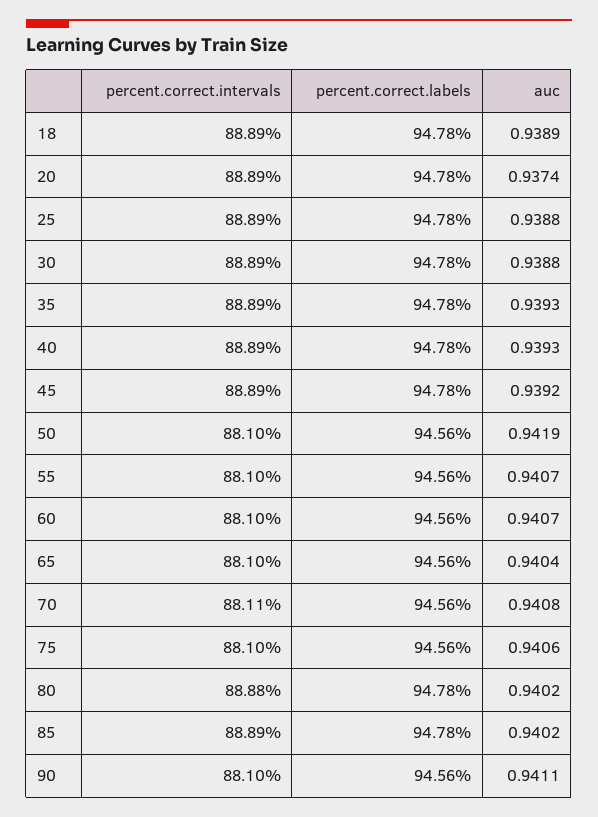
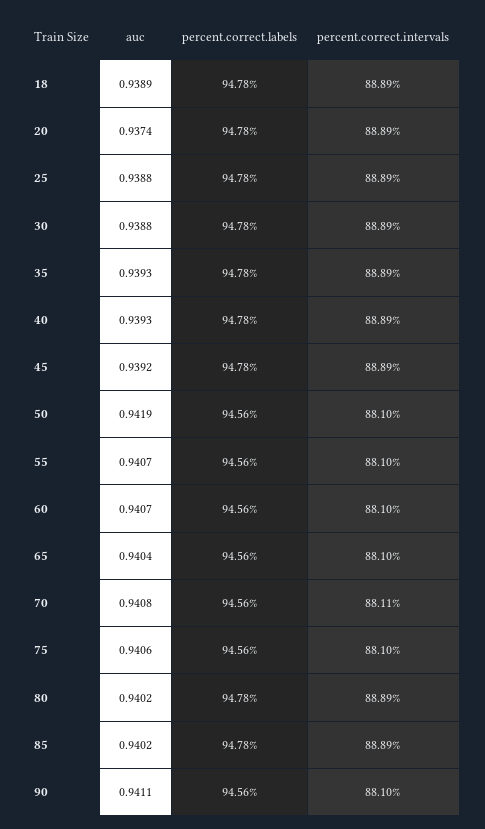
  {
    "percent.correct.intervals": {
      "18": 88.89,
      "20": 88.89,
      "25": 88.89,
      "30": 88.89,
      "35": 88.89,
      "40": 88.89,
      "45": 88.89,
      "50": 88.1,
      "55": 88.1,
      "60": 88.1,
      "65": 88.1,
      "70": 88.11,
      "75": 88.1,
-     "80": 88.88,
+     "80": 88.89,
      "85": 88.89,
      "90": 88.1
    },
    "percent.correct.labels": {
      "18": 94.78,
      "20": 94.78,
      "25": 94.78,
      "30": 94.78,
      "35": 94.78,
      "40": 94.78,
      "45": 94.78,
      "50": 94.56,
      "55": 94.56,
      "60": 94.56,
      "65": 94.56,
      "70": 94.56,
      "75": 94.56,
      "80": 94.78,
      "85": 94.78,
      "90": 94.56
    },
    "auc": {
      "18": 0.9389,
      "20": 0.9374,
      "25": 0.9388,
      "30": 0.9388,
      "35": 0.9393,
      "40": 0.9393,
      "45": 0.9392,
      "50": 0.9419,
      "55": 0.9407,
      "60": 0.9407,
      "65": 0.9404,
      "70": 0.9408,
      "75": 0.9406,
      "80": 0.9402,
      "85": 0.9402,
      "90": 0.9411
    }
  }

